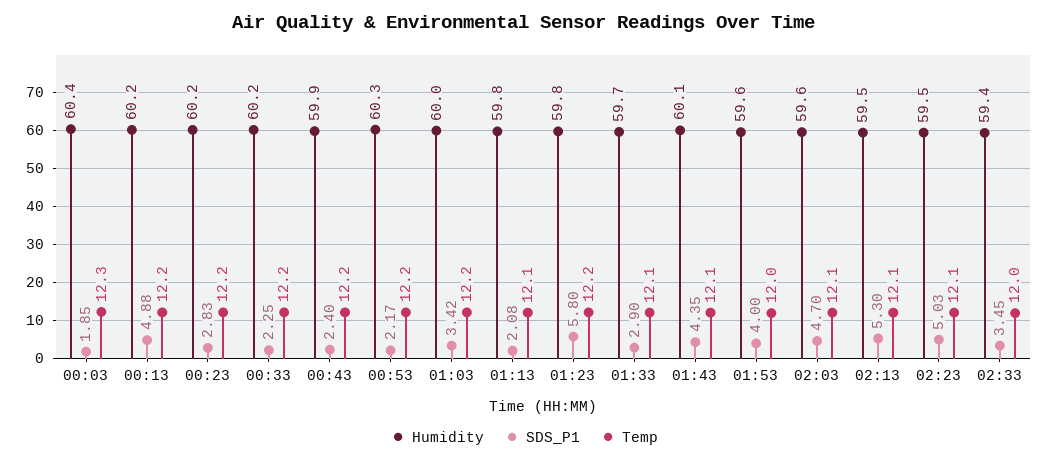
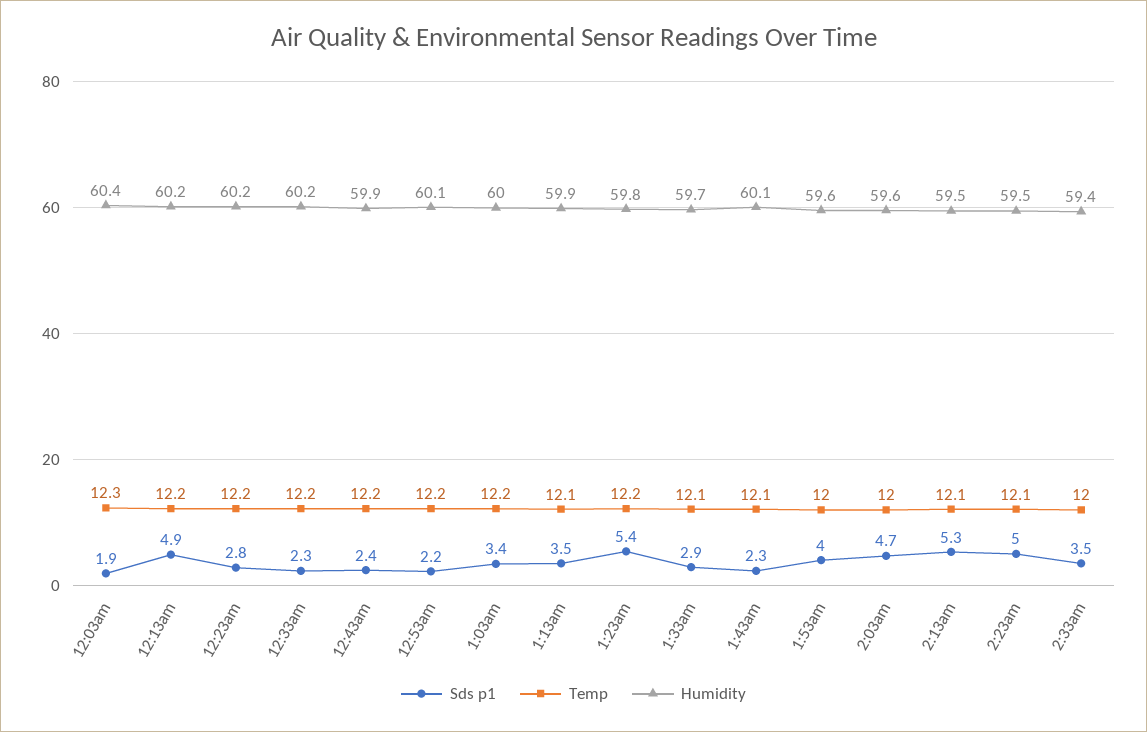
  {
    "Humidity": {
      "00:03": 60.4,
      "00:13": 60.2,
      "00:23": 60.2,
      "00:33": 60.2,
      "00:43": 59.9,
-     "00:53": 60.3,
+     "00:53": 60.1,
      "01:03": 60,
-     "01:13": 59.8,
+     "01:13": 59.9,
      "01:23": 59.8,
      "01:33": 59.7,
      "01:43": 60.1,
      "01:53": 59.6,
      "02:03": 59.6,
      "02:13": 59.5,
      "02:23": 59.5,
      "02:33": 59.4
    },
    "SDS_P1": {
      "00:03": 1.85,
      "00:13": 4.88,
      "00:23": 2.83,
      "00:33": 2.25,
      "00:43": 2.4,
      "00:53": 2.17,
      "01:03": 3.42,
-     "01:13": 2.08,
+     "01:13": 3.5,
-     "01:23": 5.8,
+     "01:23": 5.4,
      "01:33": 2.9,
-     "01:43": 4.35,
+     "01:43": 2.3,
      "01:53": 4,
      "02:03": 4.7,
      "02:13": 5.3,
      "02:23": 5.03,
      "02:33": 3.45
    },
    "Temp": {
      "00:03": 12.3,
      "00:13": 12.2,
      "00:23": 12.2,
      "00:33": 12.2,
      "00:43": 12.2,
      "00:53": 12.2,
      "01:03": 12.2,
      "01:13": 12.1,
      "01:23": 12.2,
      "01:33": 12.1,
      "01:43": 12.1,
      "01:53": 12,
-     "02:03": 12.1,
+     "02:03": 12,
      "02:13": 12.1,
      "02:23": 12.1,
      "02:33": 12
    }
  }

